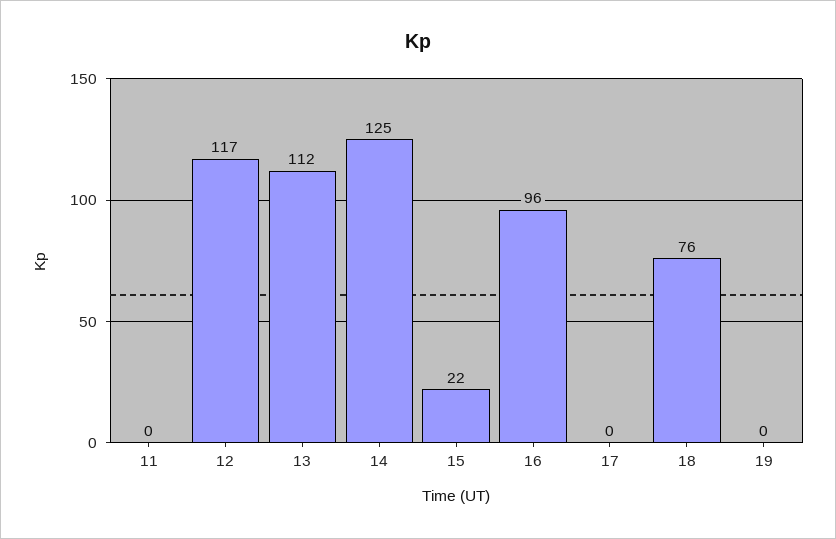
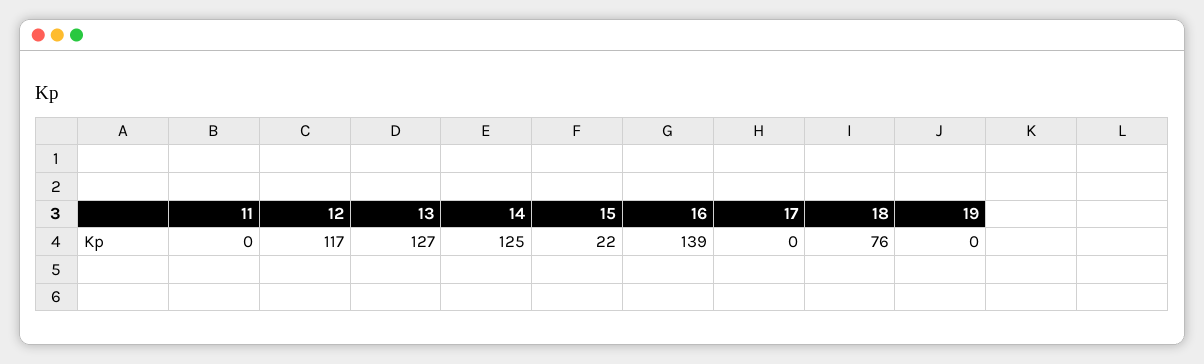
  {
    "11": 0,
    "12": 117,
-   "13": 112,
+   "13": 127,
    "14": 125,
    "15": 22,
-   "16": 96,
+   "16": 139,
    "17": 0,
    "18": 76,
    "19": 0
  }

